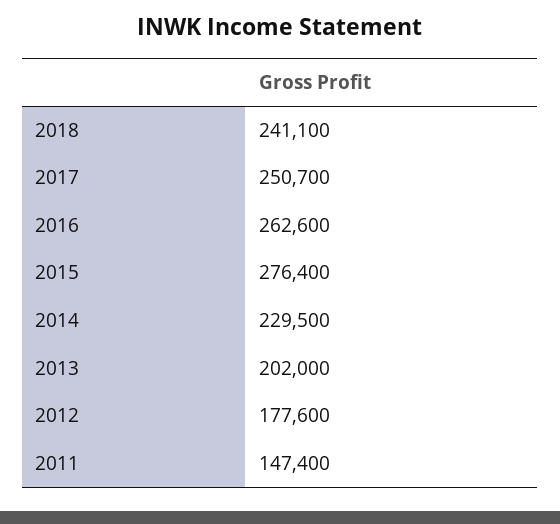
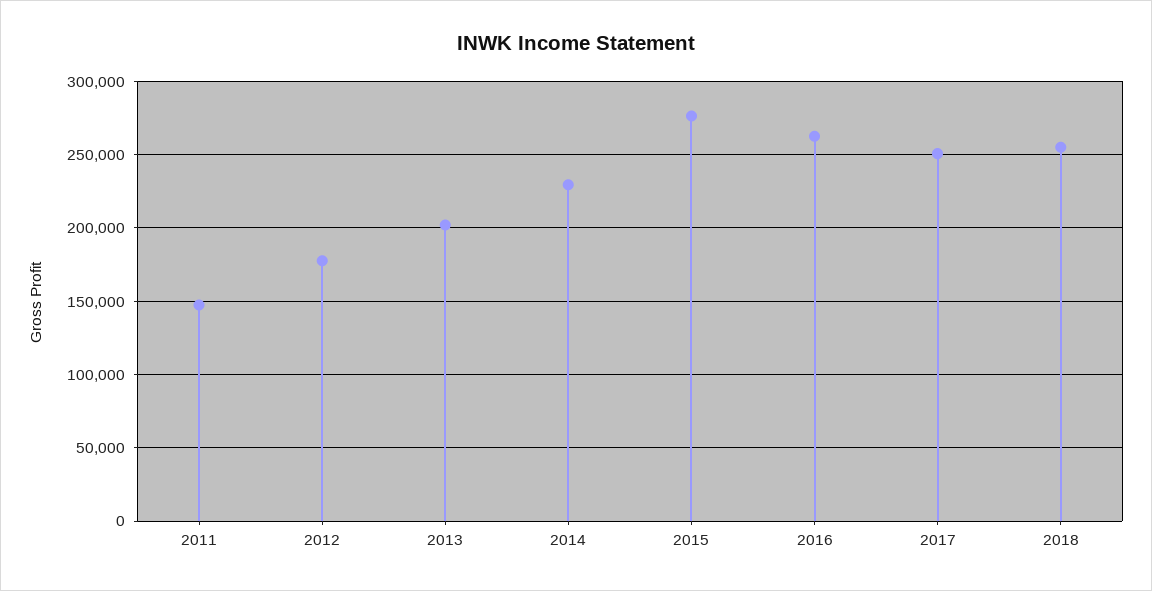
  {
-   "2018": 241100,
+   "2018": 255000,
    "2017": 250700,
    "2016": 262600,
    "2015": 276400,
    "2014": 229500,
    "2013": 202000,
    "2012": 177600,
    "2011": 147400
  }

